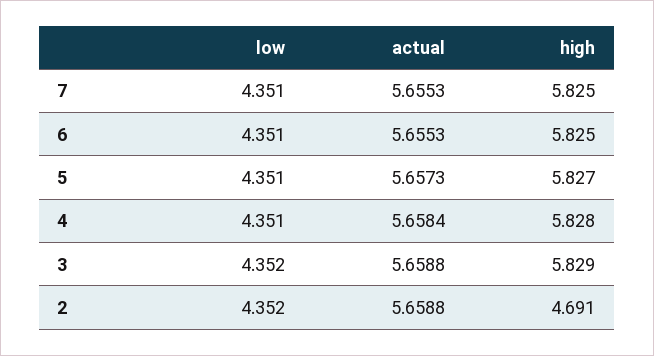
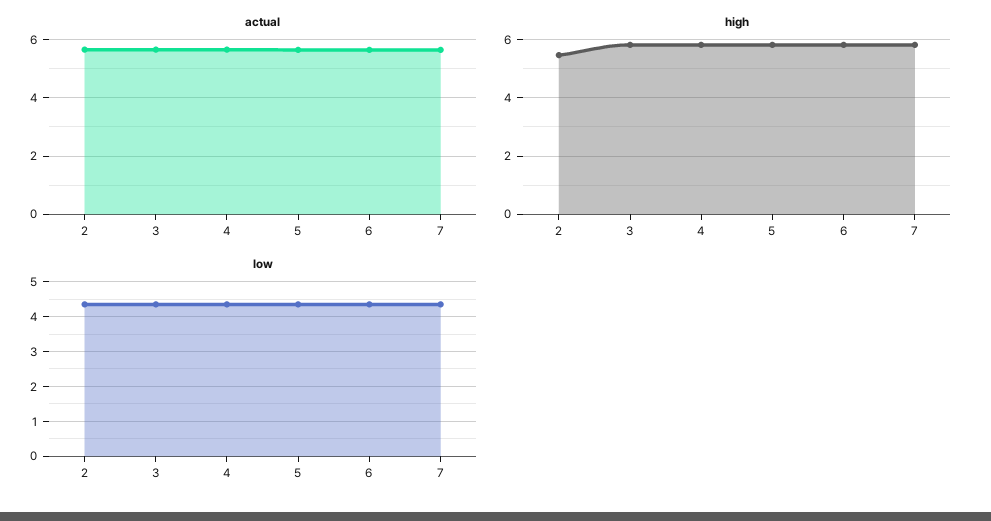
  {
    "low": {
      "7": 4.351,
      "6": 4.351,
      "5": 4.351,
      "4": 4.351,
      "3": 4.352,
      "2": 4.352
    },
    "actual": {
      "7": 5.6553,
      "6": 5.6553,
      "5": 5.6573,
      "4": 5.6584,
      "3": 5.6588,
      "2": 5.6588
    },
    "high": {
      "7": 5.825,
      "6": 5.825,
      "5": 5.827,
      "4": 5.828,
      "3": 5.829,
-     "2": 4.691
+     "2": 5.5
    }
  }

